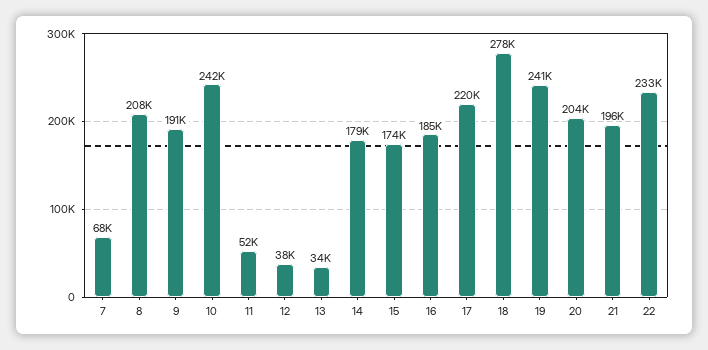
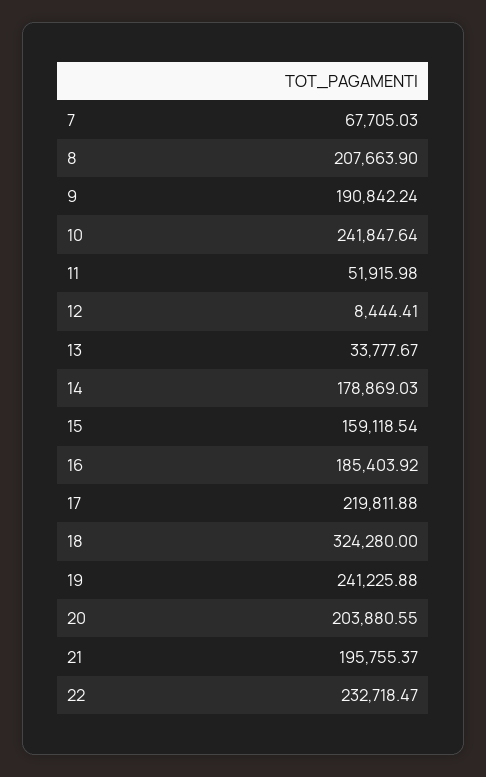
  {
    "7": 67705.03,
    "8": 207663.9,
    "9": 190842.24,
    "10": 241847.64,
    "11": 51915.98,
-   "12": 38000,
+   "12": 8444.41,
    "13": 33777.67,
    "14": 178869.03,
-   "15": 174000,
+   "15": 159118.54,
    "16": 185403.92,
    "17": 219811.88,
-   "18": 278000,
+   "18": 324280,
    "19": 241225.88,
    "20": 203880.55,
    "21": 195755.37,
    "22": 232718.47
  }

